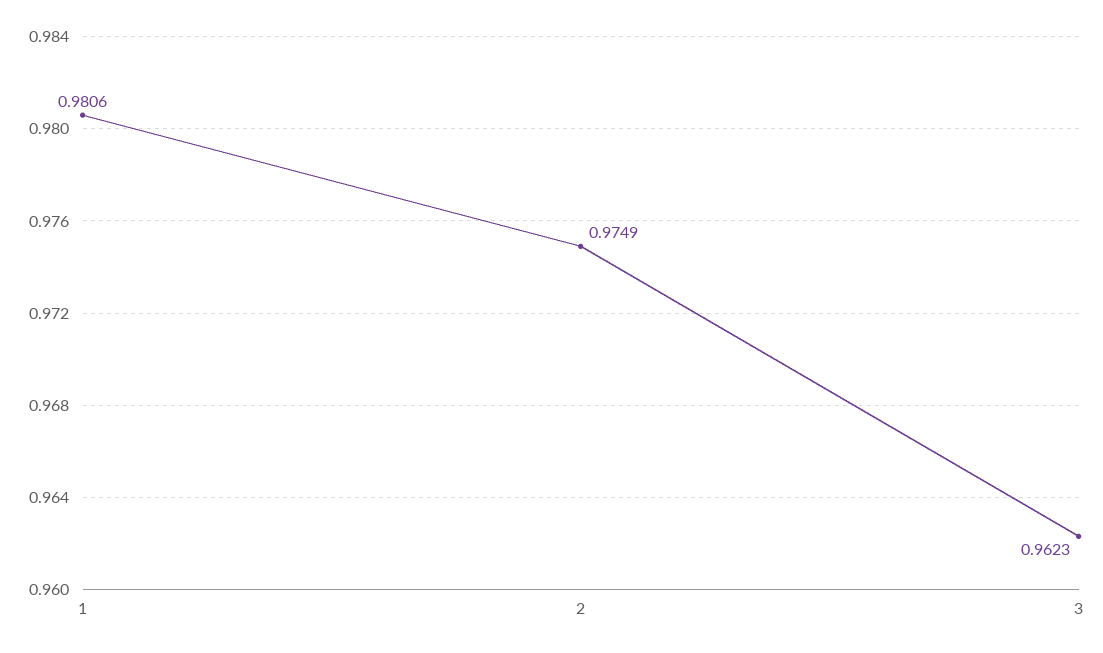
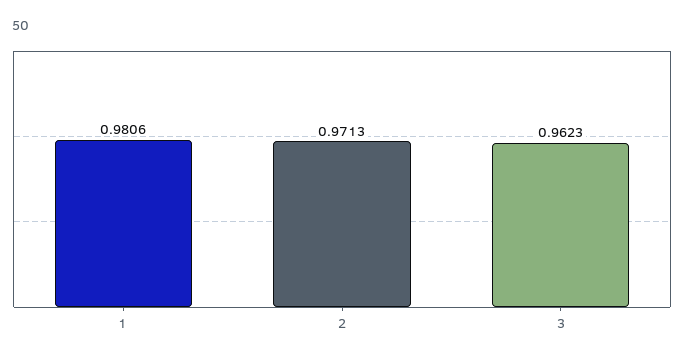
  {
    "1": 0.9806,
-   "2": 0.9749,
+   "2": 0.9713,
    "3": 0.9623
  }

